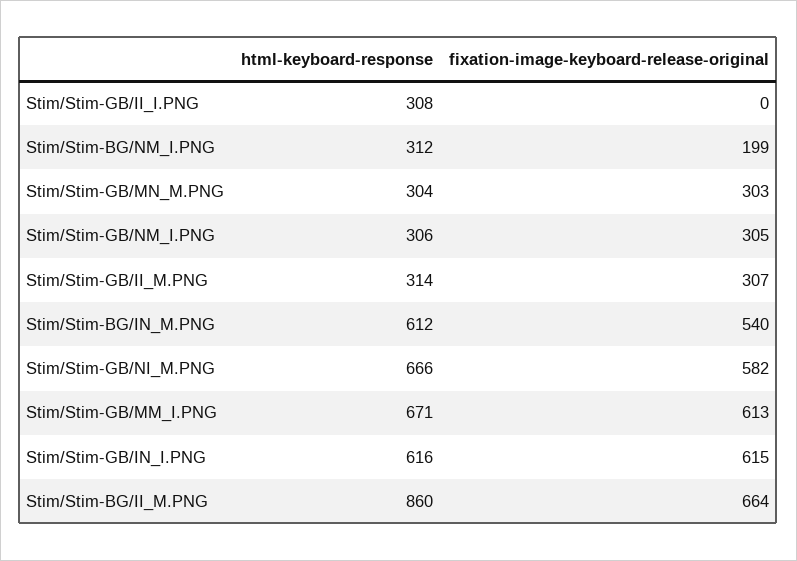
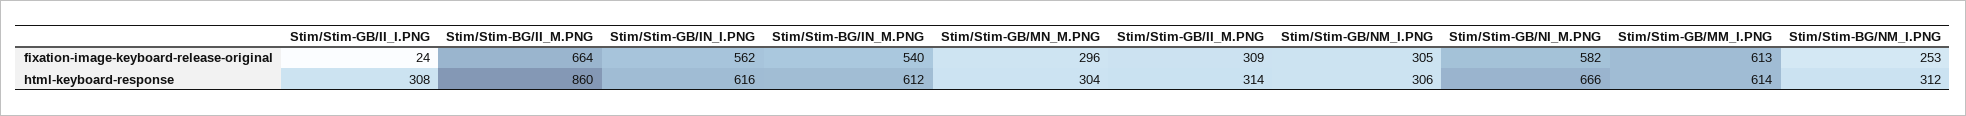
  {
    "html-keyboard-response": {
      "Stim/Stim-GB/II_I.PNG": 308,
      "Stim/Stim-BG/NM_I.PNG": 312,
      "Stim/Stim-GB/MN_M.PNG": 304,
      "Stim/Stim-GB/NM_I.PNG": 306,
      "Stim/Stim-GB/II_M.PNG": 314,
      "Stim/Stim-BG/IN_M.PNG": 612,
      "Stim/Stim-GB/NI_M.PNG": 666,
-     "Stim/Stim-GB/MM_I.PNG": 671,
+     "Stim/Stim-GB/MM_I.PNG": 614,
      "Stim/Stim-GB/IN_I.PNG": 616,
      "Stim/Stim-BG/II_M.PNG": 860
    },
    "fixation-image-keyboard-release-original": {
-     "Stim/Stim-GB/II_I.PNG": 0,
+     "Stim/Stim-GB/II_I.PNG": 24,
-     "Stim/Stim-BG/NM_I.PNG": 199,
+     "Stim/Stim-BG/NM_I.PNG": 253,
-     "Stim/Stim-GB/MN_M.PNG": 303,
+     "Stim/Stim-GB/MN_M.PNG": 296,
      "Stim/Stim-GB/NM_I.PNG": 305,
-     "Stim/Stim-GB/II_M.PNG": 307,
+     "Stim/Stim-GB/II_M.PNG": 309,
      "Stim/Stim-BG/IN_M.PNG": 540,
      "Stim/Stim-GB/NI_M.PNG": 582,
      "Stim/Stim-GB/MM_I.PNG": 613,
-     "Stim/Stim-GB/IN_I.PNG": 615,
+     "Stim/Stim-GB/IN_I.PNG": 562,
      "Stim/Stim-BG/II_M.PNG": 664
    }
  }

